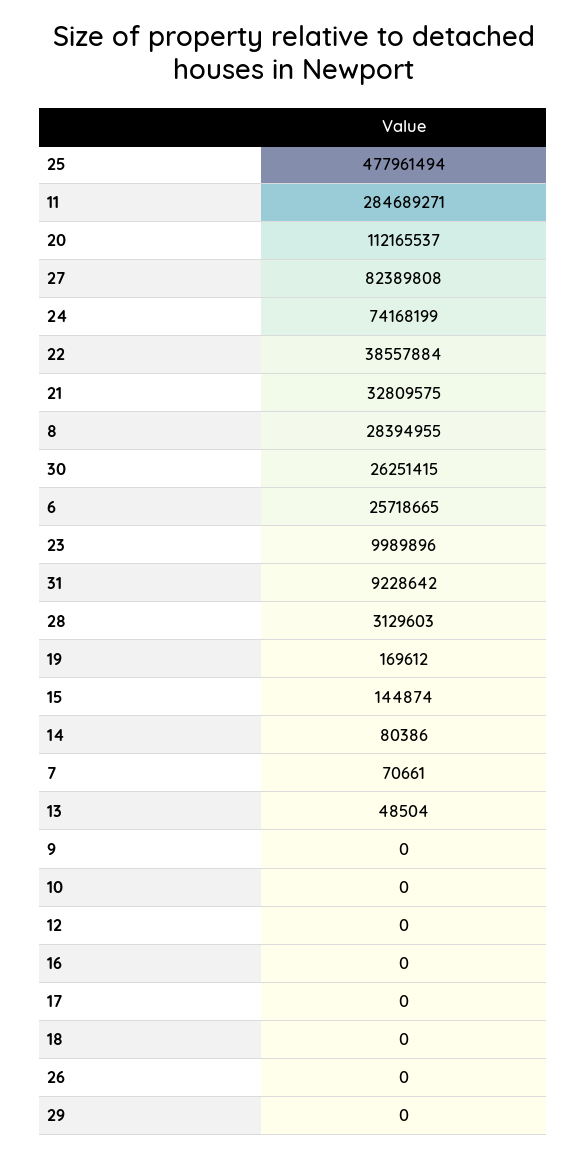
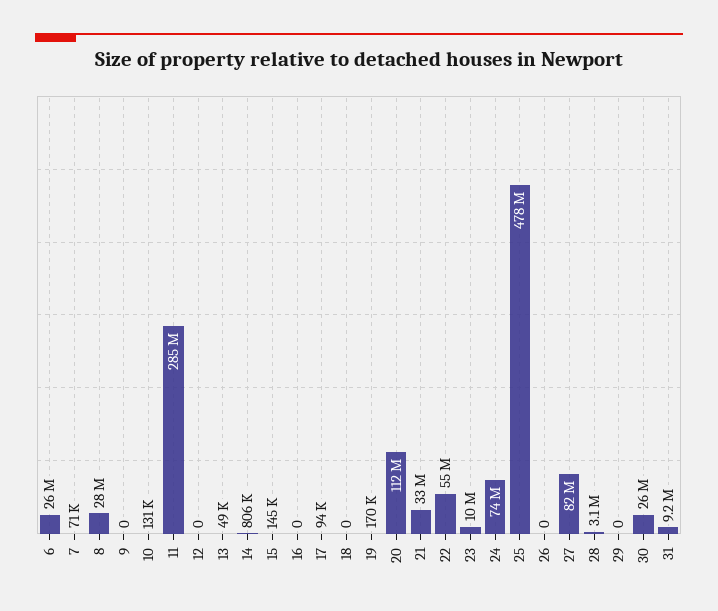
  {
    "25": 477961494,
    "11": 284689271,
    "20": 112165537,
    "27": 82389808,
    "24": 74168199,
-   "22": 38557884,
+   "22": 55000000,
    "21": 32809575,
    "8": 28394955,
    "30": 26251415,
    "6": 25718665,
    "23": 9989896,
    "31": 9228642,
    "28": 3129603,
    "19": 169612,
    "15": 144874,
-   "14": 80386,
+   "14": 806000,
    "7": 70661,
    "13": 48504,
    "9": 0,
-   "10": 0,
+   "10": 131000,
    "12": 0,
    "16": 0,
-   "17": 0,
+   "17": 94000,
    "18": 0,
    "26": 0,
    "29": 0
  }

